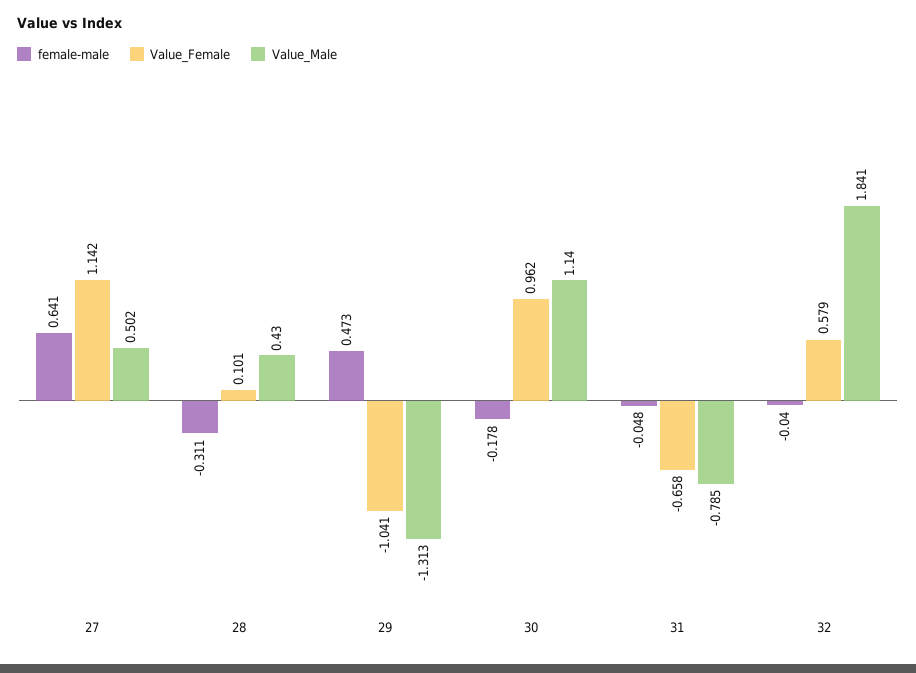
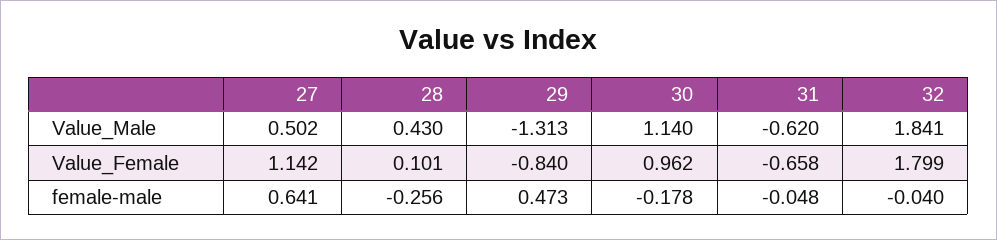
  {
    "female-male": {
      "27": 0.641,
-     "28": -0.311,
+     "28": -0.256,
      "29": 0.473,
      "30": -0.178,
      "31": -0.048,
      "32": -0.04
    },
    "Value_Female": {
      "27": 1.142,
      "28": 0.101,
-     "29": -1.041,
+     "29": -0.84,
      "30": 0.962,
      "31": -0.658,
-     "32": 0.579
+     "32": 1.799
    },
    "Value_Male": {
      "27": 0.502,
      "28": 0.43,
      "29": -1.313,
      "30": 1.14,
-     "31": -0.785,
+     "31": -0.62,
      "32": 1.841
    }
  }

